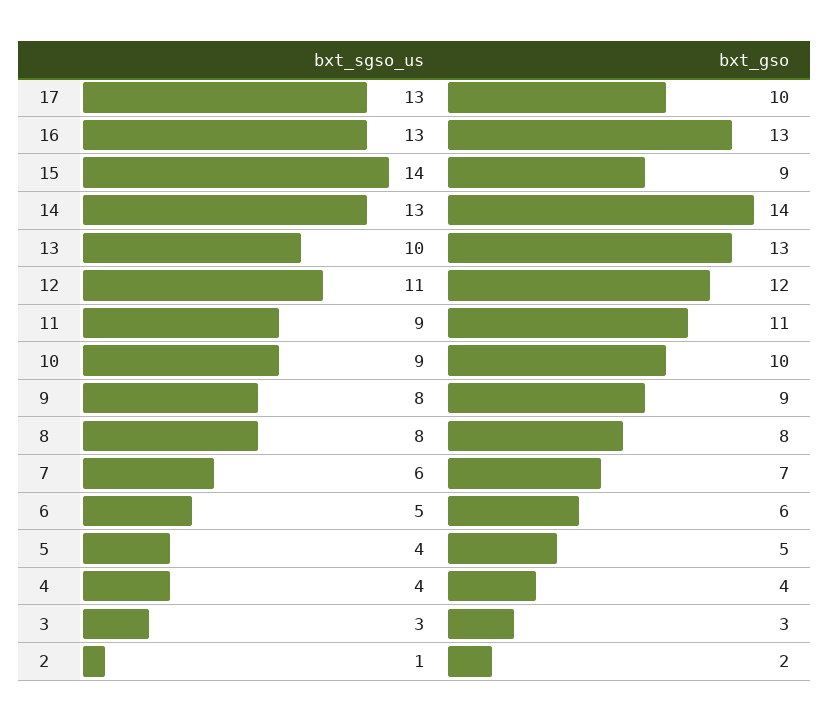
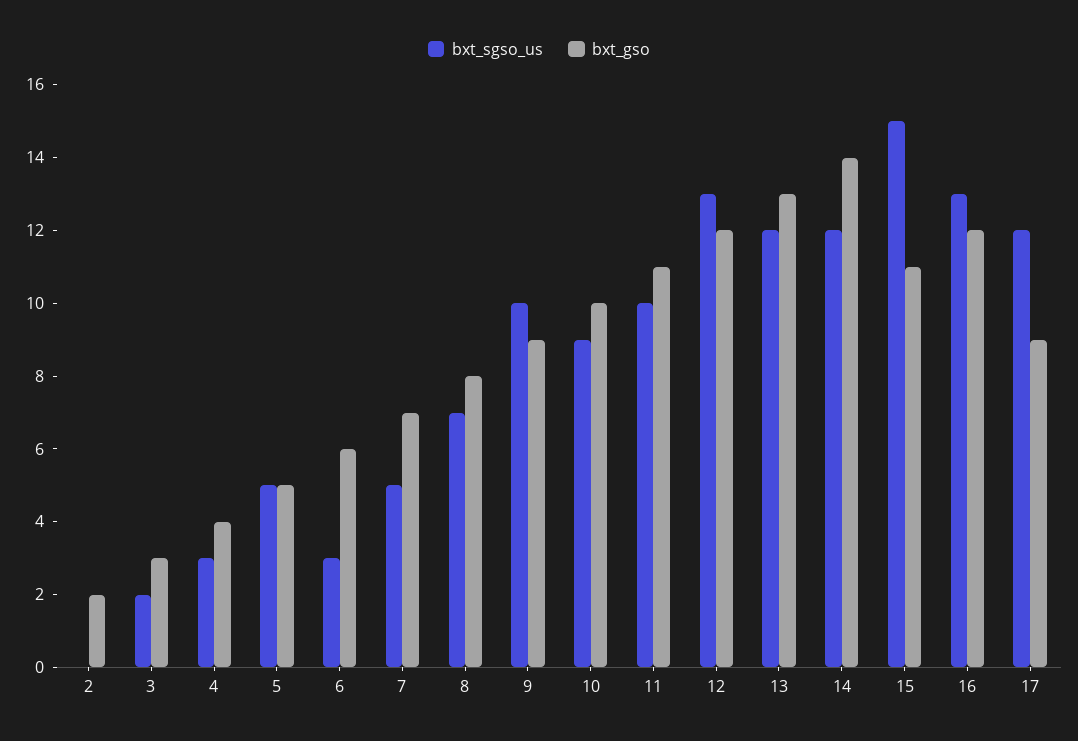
  {
    "bxt_sgso_us": {
-     "17": 13,
+     "17": 12,
      "16": 13,
-     "15": 14,
+     "15": 15,
-     "14": 13,
+     "14": 12,
-     "13": 10,
+     "13": 12,
-     "12": 11,
+     "12": 13,
-     "11": 9,
+     "11": 10,
      "10": 9,
-     "9": 8,
+     "9": 10,
-     "8": 8,
+     "8": 7,
-     "7": 6,
+     "7": 5,
-     "6": 5,
+     "6": 3,
-     "5": 4,
+     "5": 5,
-     "4": 4,
+     "4": 3,
-     "3": 3,
+     "3": 2,
-     "2": 1
+     "2": 0
    },
    "bxt_gso": {
-     "17": 10,
+     "17": 9,
-     "16": 13,
+     "16": 12,
-     "15": 9,
+     "15": 11,
      "14": 14,
      "13": 13,
      "12": 12,
      "11": 11,
      "10": 10,
      "9": 9,
      "8": 8,
      "7": 7,
      "6": 6,
      "5": 5,
      "4": 4,
      "3": 3,
      "2": 2
    }
  }

